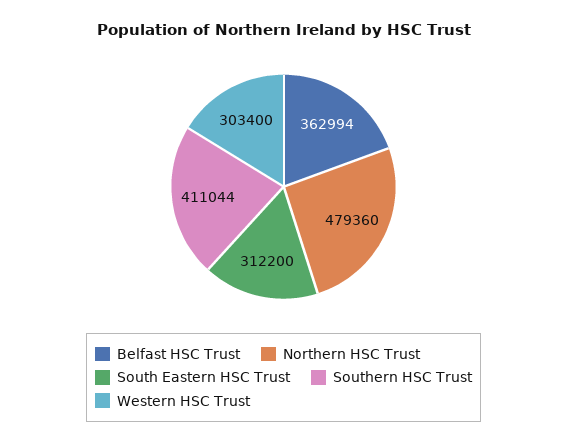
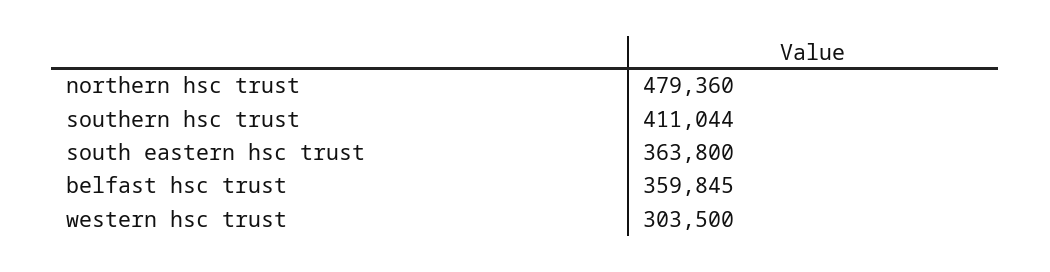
  {
-   "Belfast HSC Trust": 362994,
+   "Belfast HSC Trust": 359845,
    "Northern HSC Trust": 479360,
-   "South Eastern HSC Trust": 312200,
+   "South Eastern HSC Trust": 363800,
    "Southern HSC Trust": 411044,
-   "Western HSC Trust": 303400
+   "Western HSC Trust": 303500
  }

